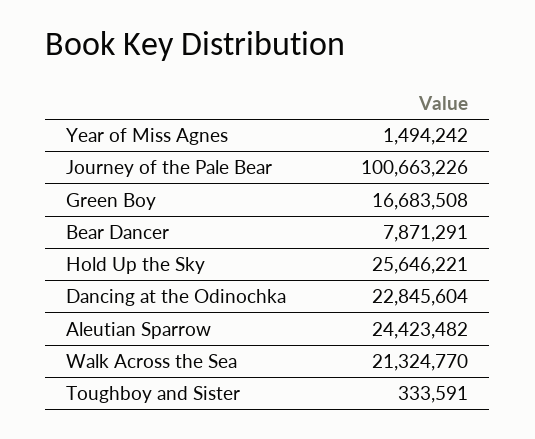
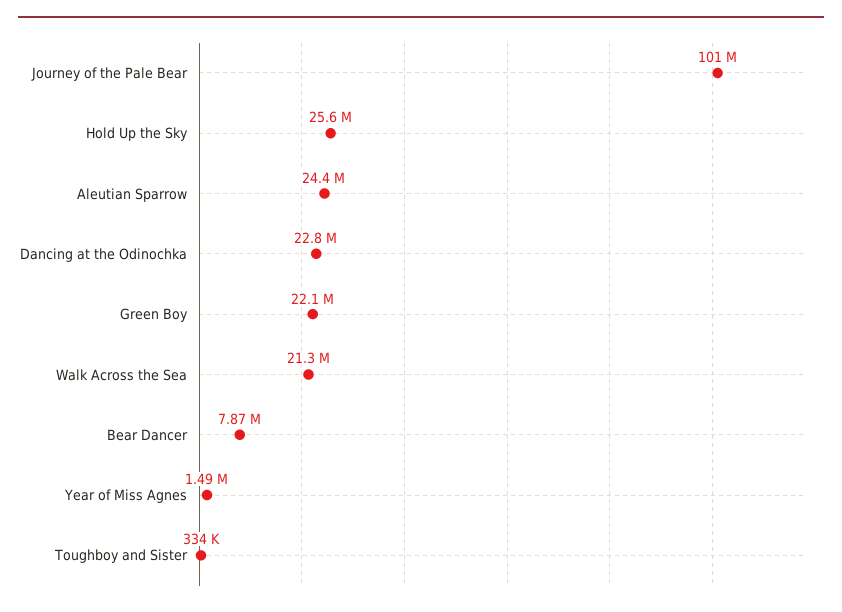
  {
    "Year of Miss Agnes": 1494242,
    "Journey of the Pale Bear": 100663226,
-   "Green Boy": 16683508,
+   "Green Boy": 22100000,
    "Bear Dancer": 7871291,
    "Hold Up the Sky": 25646221,
    "Dancing at the Odinochka": 22845604,
    "Aleutian Sparrow": 24423482,
    "Walk Across the Sea": 21324770,
    "Toughboy and Sister": 333591
  }

